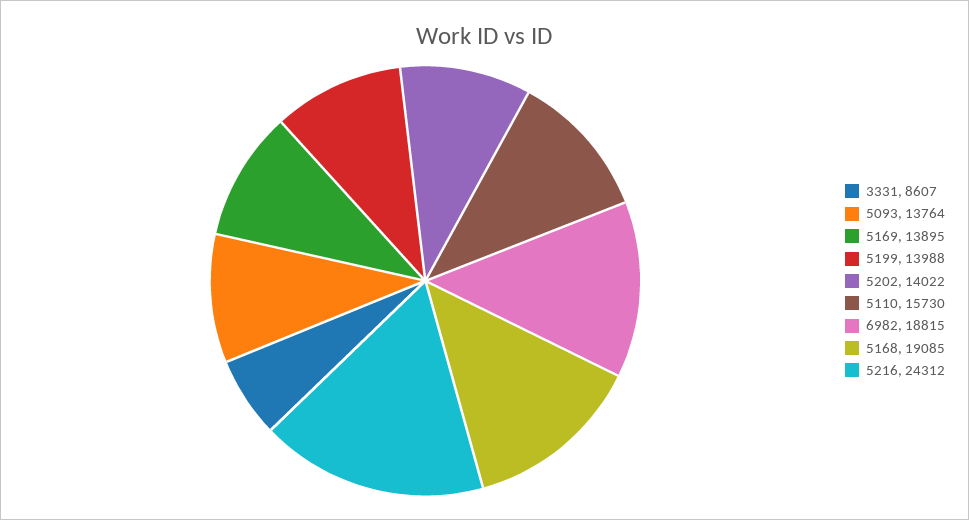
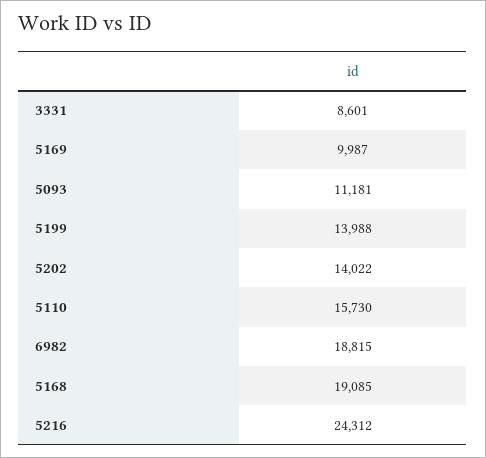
  {
-   "3331": 8607,
+   "3331": 8601,
-   "5093": 13764,
+   "5093": 11181,
-   "5169": 13895,
+   "5169": 9987,
    "5199": 13988,
    "5202": 14022,
    "5110": 15730,
    "6982": 18815,
    "5168": 19085,
    "5216": 24312
  }

